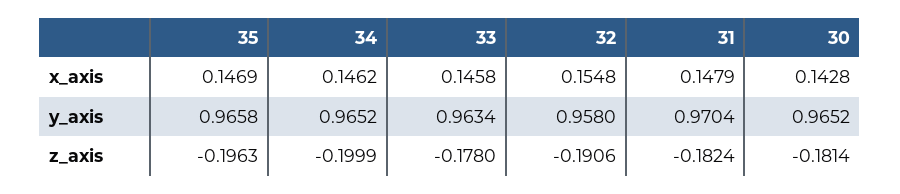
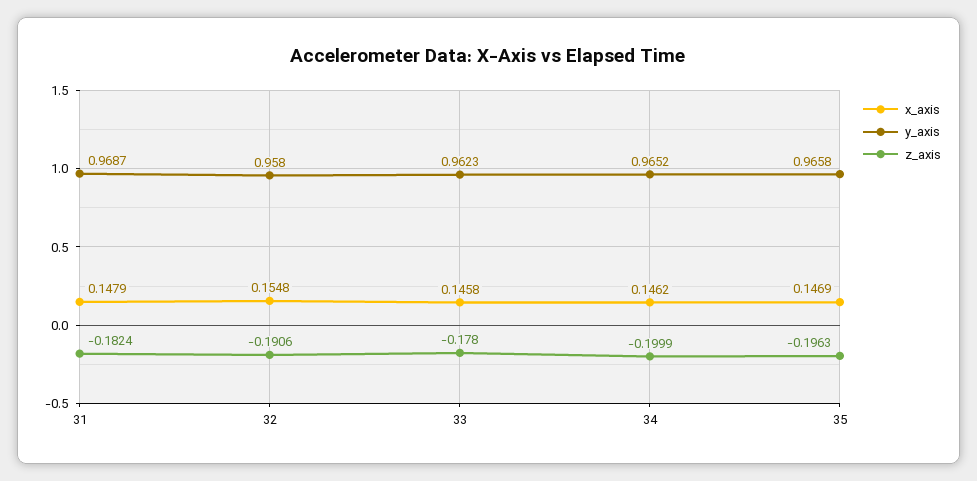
  {
    "x_axis": {
      "35": 0.1469,
      "34": 0.1462,
      "33": 0.1458,
      "32": 0.1548,
-     "31": 0.1479,
+     "31": 0.1479
-     "30": 0.1428
    },
    "y_axis": {
      "35": 0.9658,
      "34": 0.9652,
-     "33": 0.9634,
+     "33": 0.9623,
      "32": 0.958,
-     "31": 0.9704,
+     "31": 0.9687
-     "30": 0.9652
    },
    "z_axis": {
      "35": -0.1963,
      "34": -0.1999,
      "33": -0.178,
      "32": -0.1906,
-     "31": -0.1824,
+     "31": -0.1824
-     "30": -0.1814
    }
  }

